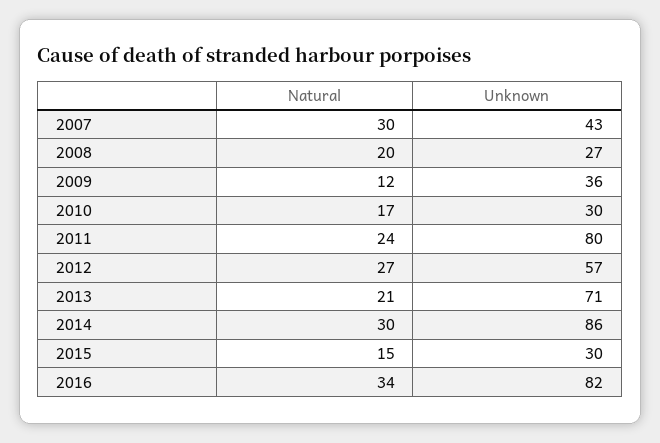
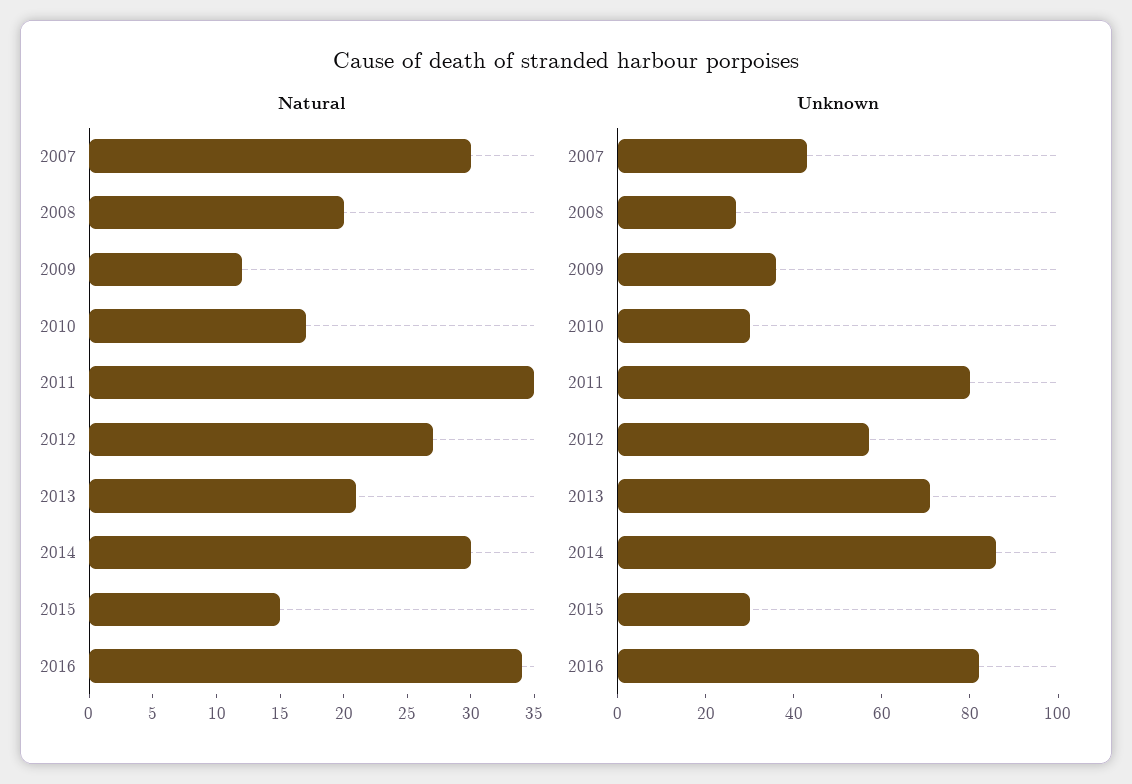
  {
    "Natural": {
      "2007": 30,
      "2008": 20,
      "2009": 12,
      "2010": 17,
-     "2011": 24,
+     "2011": 35,
      "2012": 27,
      "2013": 21,
      "2014": 30,
      "2015": 15,
      "2016": 34
    },
    "Unknown": {
      "2007": 43,
      "2008": 27,
      "2009": 36,
      "2010": 30,
      "2011": 80,
      "2012": 57,
      "2013": 71,
      "2014": 86,
      "2015": 30,
      "2016": 82
    }
  }

